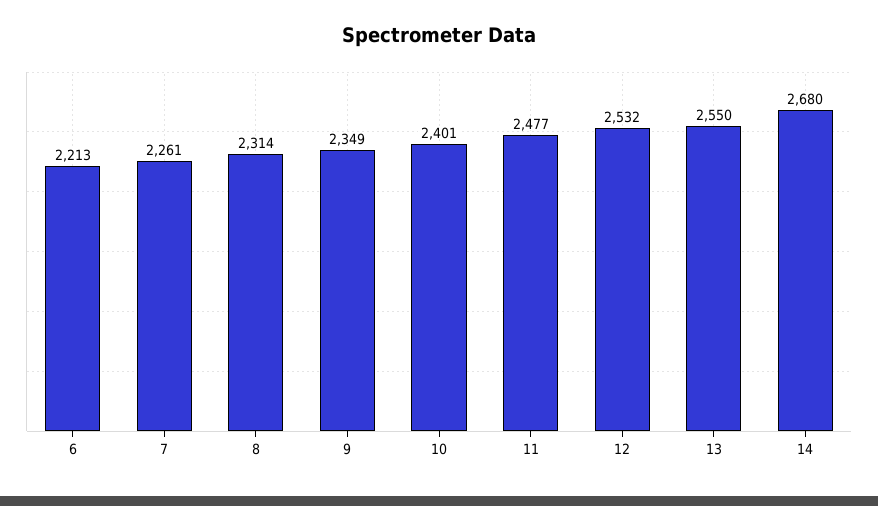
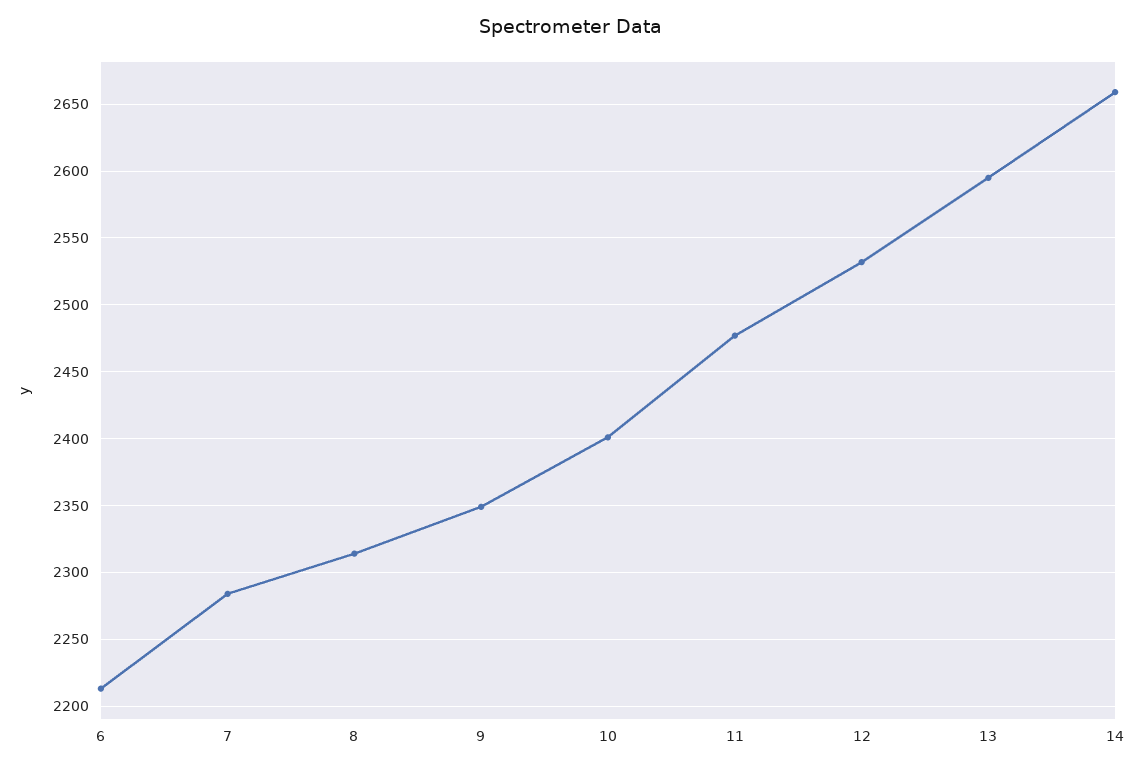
  {
    "6": 2213,
-   "7": 2261,
+   "7": 2285,
    "8": 2314,
    "9": 2349,
    "10": 2401,
    "11": 2477,
    "12": 2532,
-   "13": 2550,
+   "13": 2595,
-   "14": 2680
+   "14": 2660
  }

